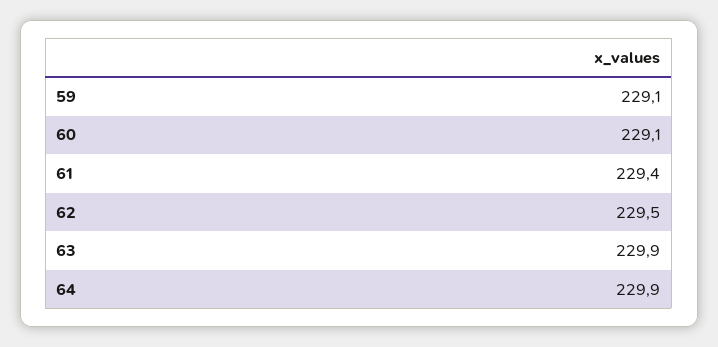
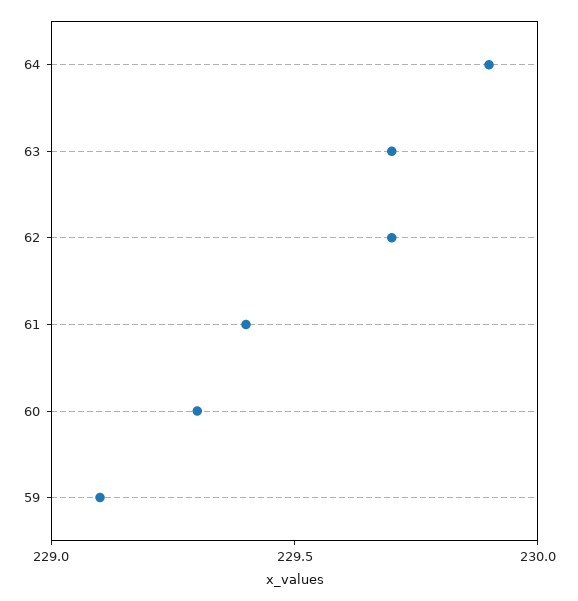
  {
    "59": 229.1,
-   "60": 229.1,
+   "60": 229.3,
    "61": 229.4,
-   "62": 229.5,
+   "62": 229.7,
-   "63": 229.9,
+   "63": 229.7,
    "64": 229.9
  }

